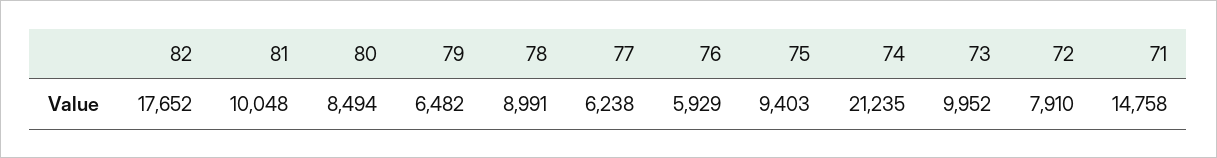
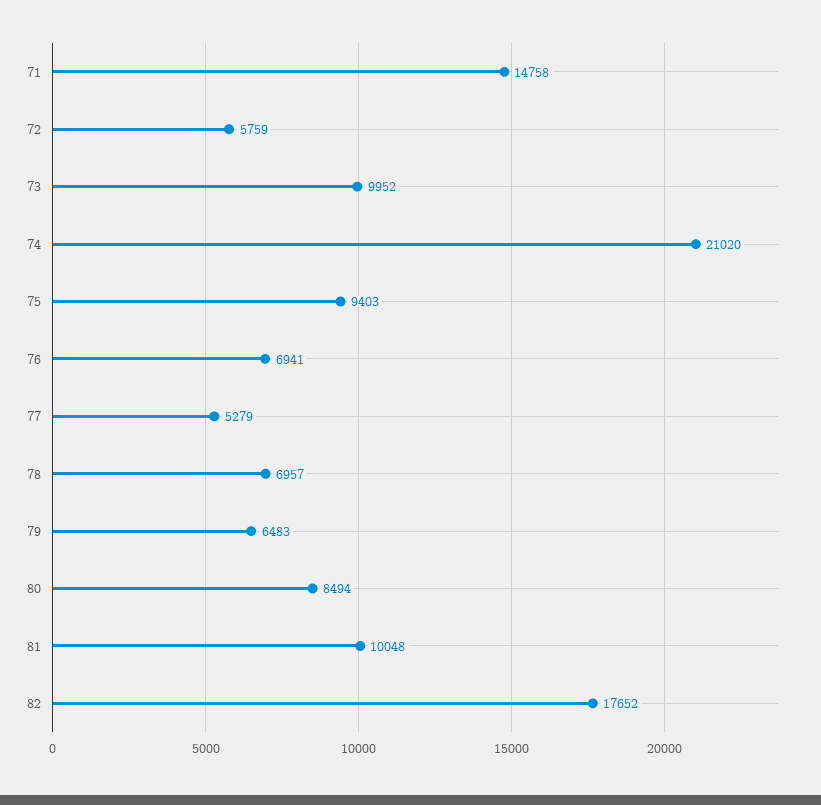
  {
    "82": 17652,
    "81": 10048,
    "80": 8494,
-   "79": 6482,
+   "79": 6483,
-   "78": 8991,
+   "78": 6957,
-   "77": 6238,
+   "77": 5279,
-   "76": 5929,
+   "76": 6941,
    "75": 9403,
-   "74": 21235,
+   "74": 21020,
    "73": 9952,
-   "72": 7910,
+   "72": 5759,
    "71": 14758
  }

